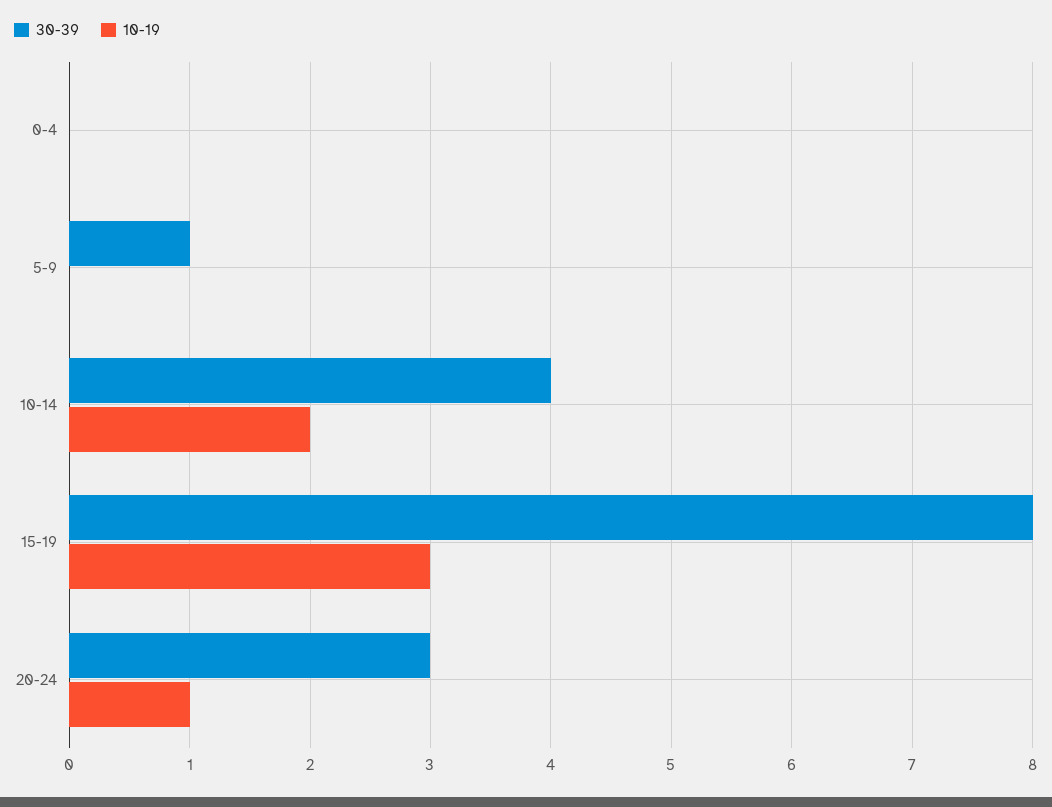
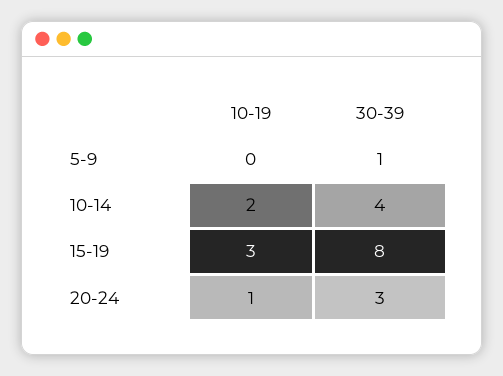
  {
    "30-39": {
-     "0-4": 0,
      "5-9": 1,
      "10-14": 4,
      "15-19": 8,
      "20-24": 3
    },
    "10-19": {
-     "0-4": 0,
      "5-9": 0,
      "10-14": 2,
      "15-19": 3,
      "20-24": 1
    }
  }

